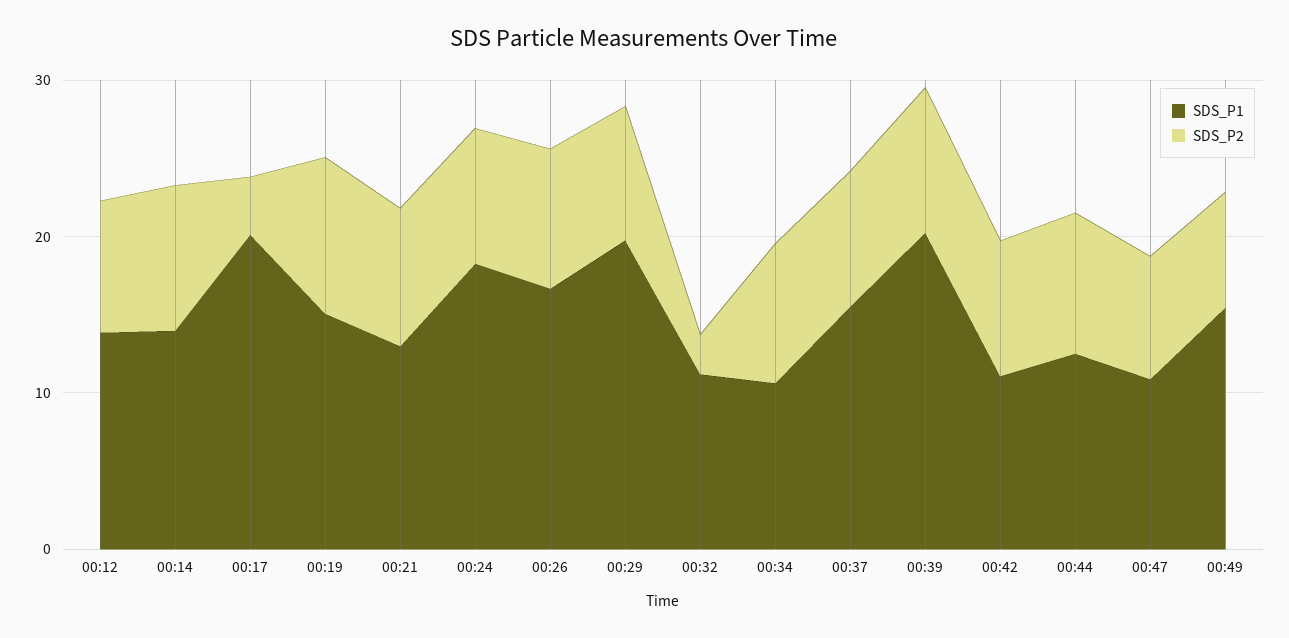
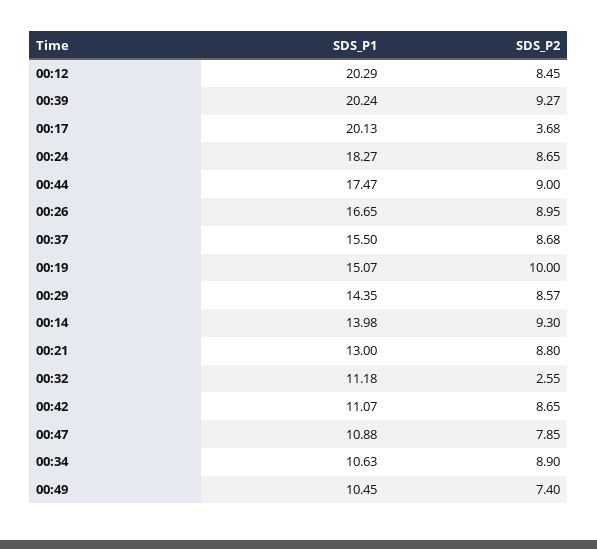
  {
    "SDS_P1": {
-     "00:12": 14,
+     "00:12": 20.29,
      "00:14": 13.98,
      "00:17": 20.13,
      "00:19": 15.07,
      "00:21": 13,
      "00:24": 18.27,
      "00:26": 16.65,
-     "00:29": 20,
+     "00:29": 14.35,
      "00:32": 11.18,
      "00:34": 10.63,
      "00:37": 15.5,
      "00:39": 20.24,
      "00:42": 11.07,
-     "00:44": 12,
+     "00:44": 17.47,
      "00:47": 10.88,
-     "00:49": 16
+     "00:49": 10.45
    },
    "SDS_P2": {
      "00:12": 8.45,
      "00:14": 9.3,
      "00:17": 3.68,
      "00:19": 10,
      "00:21": 8.8,
      "00:24": 8.65,
      "00:26": 8.95,
      "00:29": 8.57,
      "00:32": 2.55,
      "00:34": 8.9,
      "00:37": 8.68,
      "00:39": 9.27,
      "00:42": 8.65,
      "00:44": 9,
      "00:47": 7.85,
      "00:49": 7.4
    }
  }

